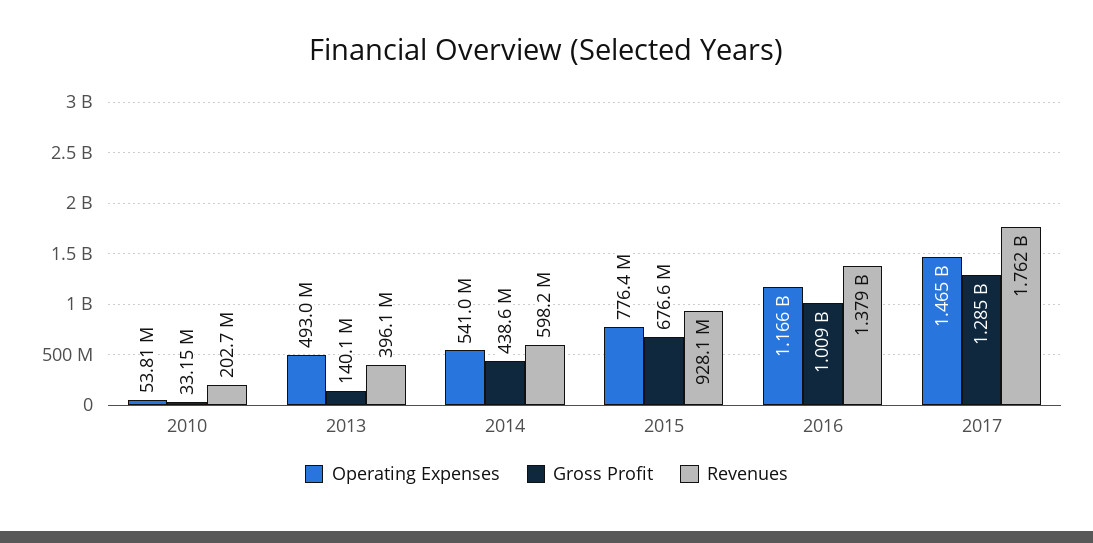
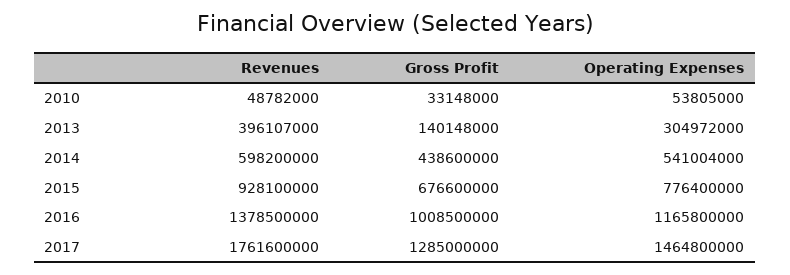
  {
    "Operating Expenses": {
      "2010": 53805000,
-     "2013": 493000000,
+     "2013": 304972000,
      "2014": 541004000,
      "2015": 776400000,
      "2016": 1165800000,
      "2017": 1464800000
    },
    "Gross Profit": {
      "2010": 33148000,
      "2013": 140148000,
      "2014": 438600000,
      "2015": 676600000,
      "2016": 1008500000,
      "2017": 1285000000
    },
    "Revenues": {
-     "2010": 202700000,
+     "2010": 48782000,
      "2013": 396107000,
      "2014": 598200000,
      "2015": 928100000,
      "2016": 1378500000,
      "2017": 1761600000
    }
  }

